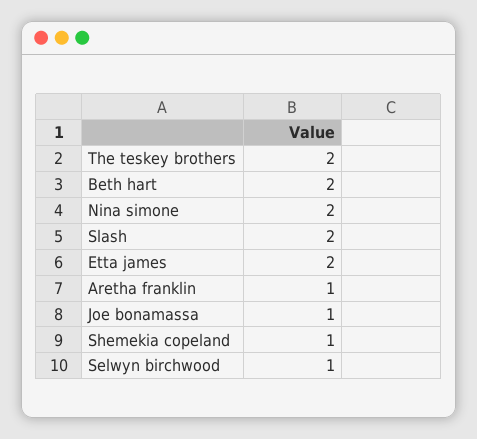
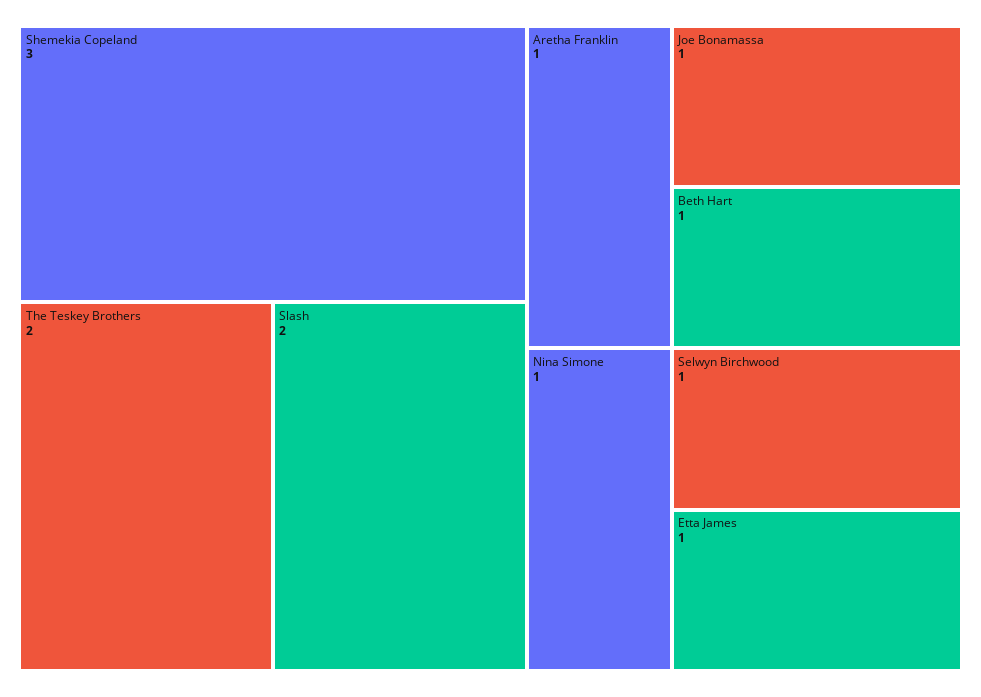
  {
    "The teskey brothers": 2,
-   "Beth hart": 2,
+   "Beth hart": 1,
-   "Nina simone": 2,
+   "Nina simone": 1,
    "Slash": 2,
-   "Etta james": 2,
+   "Etta james": 1,
    "Aretha franklin": 1,
    "Joe bonamassa": 1,
-   "Shemekia copeland": 1,
+   "Shemekia copeland": 3,
    "Selwyn birchwood": 1
  }

